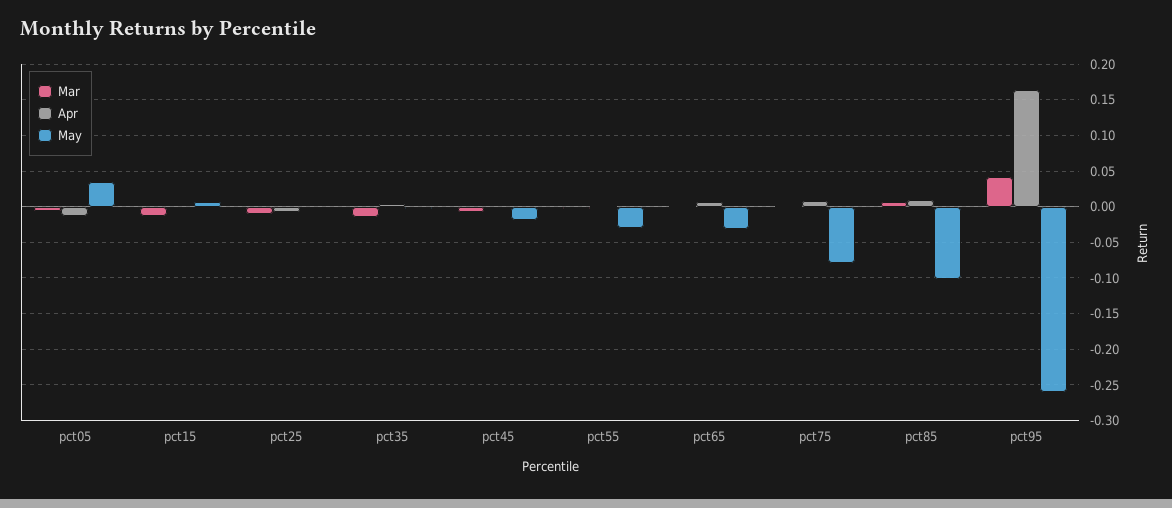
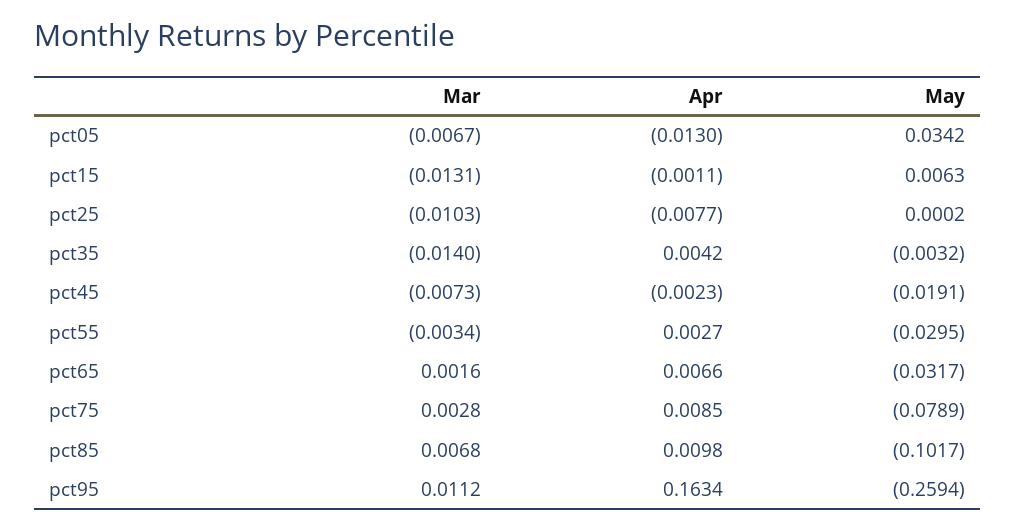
  {
    "Mar": {
      "pct05": -0.0067,
      "pct15": -0.0131,
      "pct25": -0.0103,
      "pct35": -0.014,
      "pct45": -0.0073,
      "pct55": -0.0034,
      "pct65": 0.0016,
      "pct75": 0.0028,
      "pct85": 0.0068,
-     "pct95": 0.04
+     "pct95": 0.0112
    },
    "Apr": {
      "pct05": -0.013,
      "pct15": -0.0011,
      "pct25": -0.0077,
      "pct35": 0.0042,
      "pct45": -0.0023,
      "pct55": 0.0027,
      "pct65": 0.0066,
      "pct75": 0.0085,
      "pct85": 0.0098,
      "pct95": 0.1634
    },
    "May": {
      "pct05": 0.0342,
      "pct15": 0.0063,
      "pct25": 0.0002,
      "pct35": -0.0032,
      "pct45": -0.0191,
      "pct55": -0.0295,
      "pct65": -0.0317,
      "pct75": -0.0789,
      "pct85": -0.1017,
      "pct95": -0.2594
    }
  }

